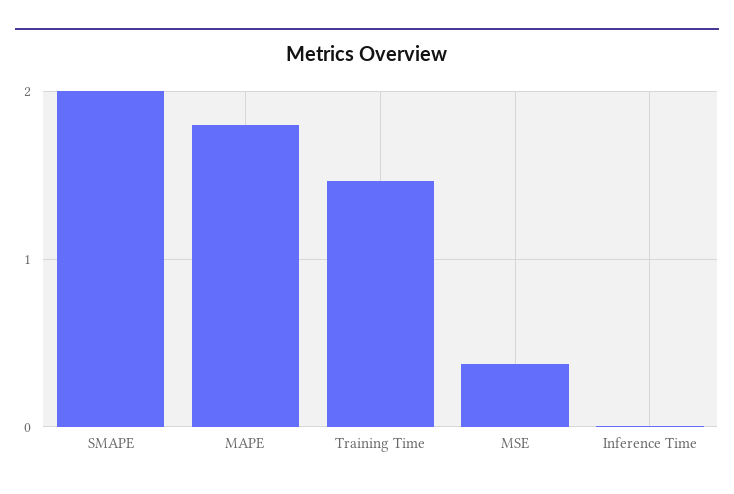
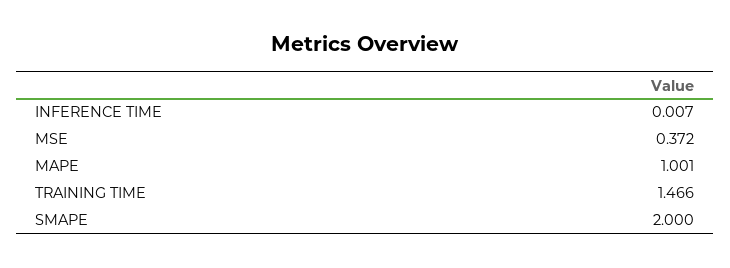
  {
    "SMAPE": 2,
-   "MAPE": 1.8,
+   "MAPE": 1.001,
    "Training Time": 1.466,
    "MSE": 0.372,
    "Inference Time": 0.007
  }

